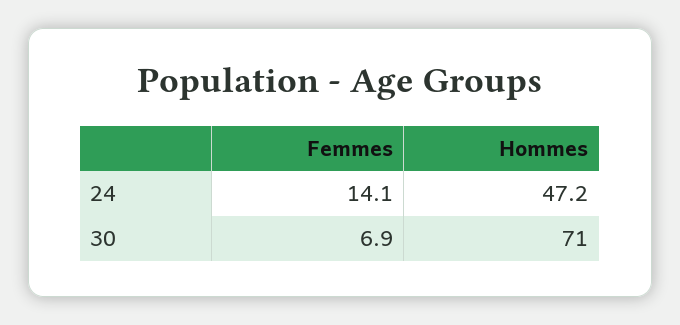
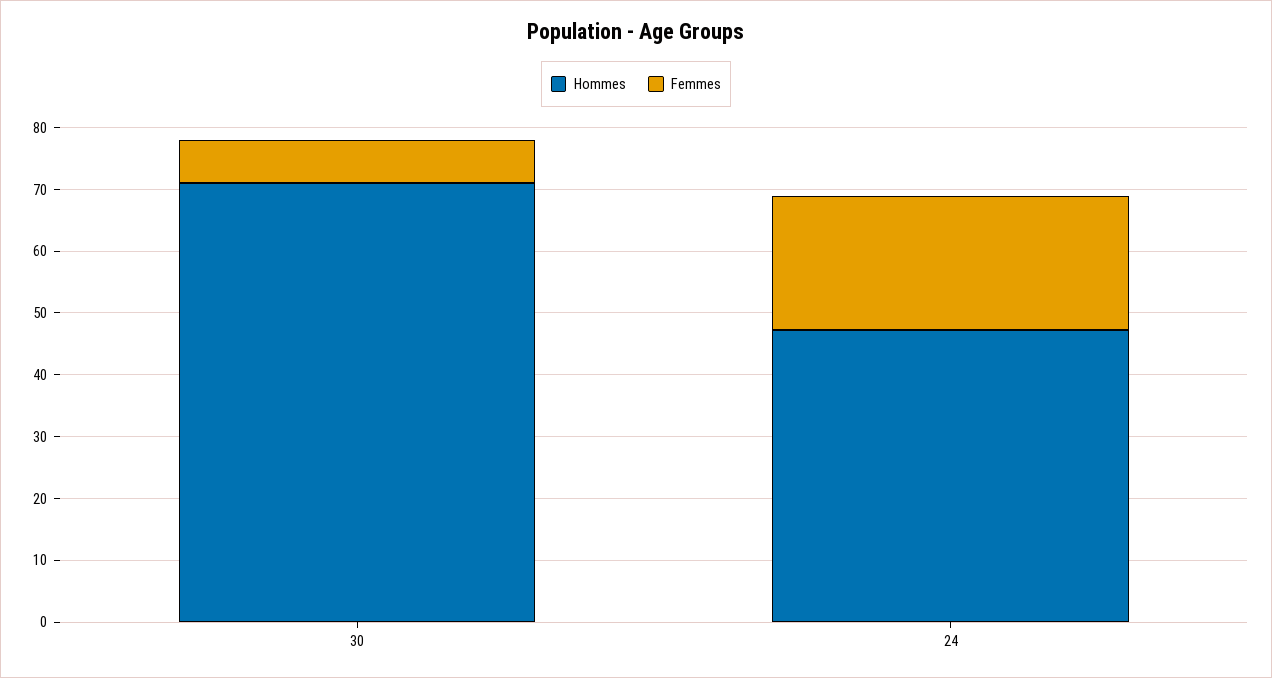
  {
    "Femmes": {
-     "24": 14.1,
+     "24": 22,
      "30": 6.9
    },
    "Hommes": {
      "24": 47.2,
      "30": 71
    }
  }

